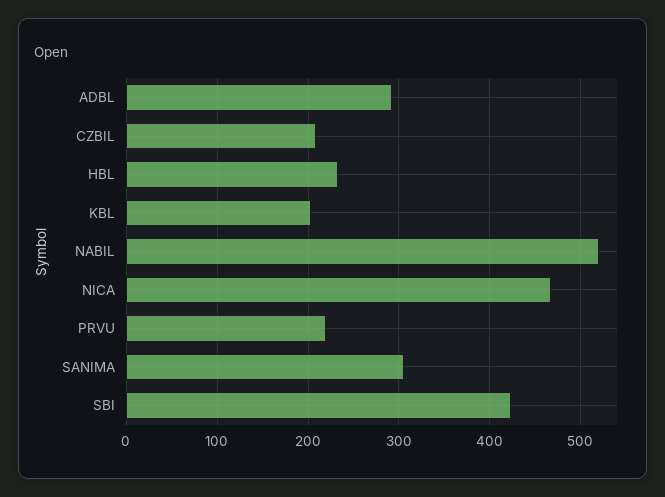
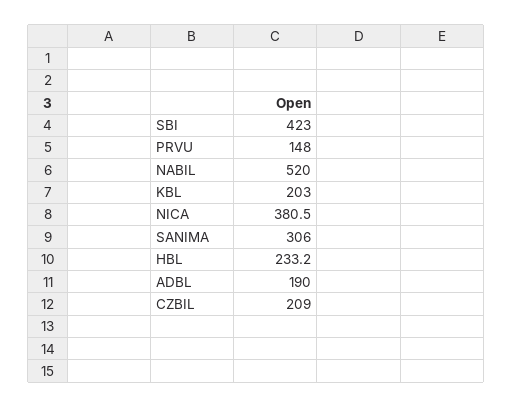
  {
-   "ADBL": 290,
+   "ADBL": 190,
    "CZBIL": 209,
    "HBL": 233.2,
    "KBL": 203,
    "NABIL": 520,
-   "NICA": 470,
+   "NICA": 380.5,
-   "PRVU": 220,
+   "PRVU": 148,
    "SANIMA": 306,
    "SBI": 423
  }

